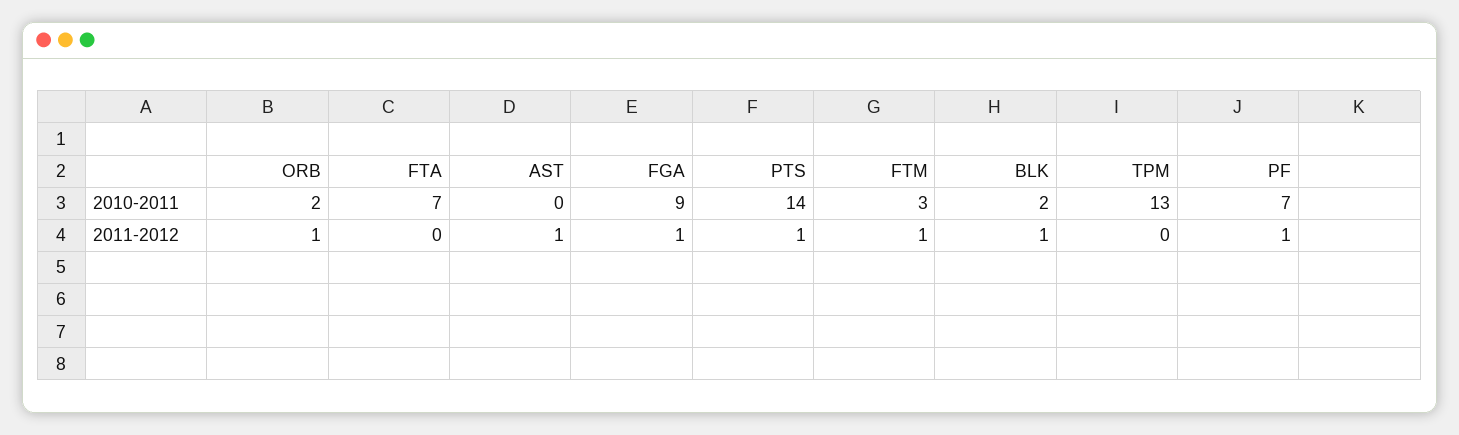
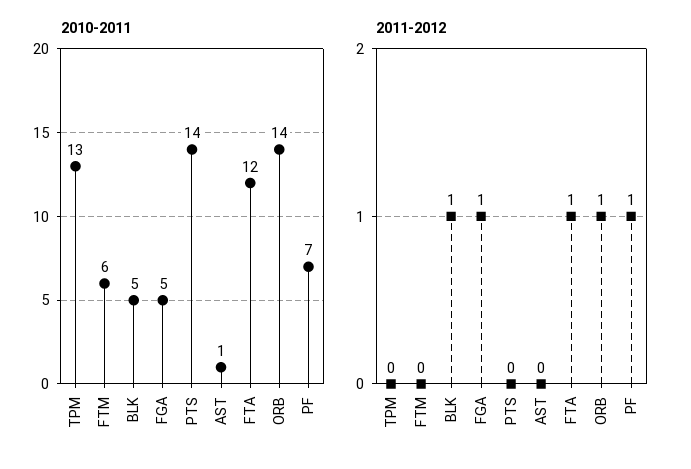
  {
    "2010-2011": {
-     "ORB": 2,
+     "ORB": 14,
-     "FTA": 7,
+     "FTA": 12,
-     "AST": 0,
+     "AST": 1,
-     "FGA": 9,
+     "FGA": 5,
      "PTS": 14,
-     "FTM": 3,
+     "FTM": 6,
-     "BLK": 2,
+     "BLK": 5,
      "TPM": 13,
      "PF": 7
    },
    "2011-2012": {
      "ORB": 1,
-     "FTA": 0,
+     "FTA": 1,
-     "AST": 1,
+     "AST": 0,
      "FGA": 1,
-     "PTS": 1,
+     "PTS": 0,
-     "FTM": 1,
+     "FTM": 0,
      "BLK": 1,
      "TPM": 0,
      "PF": 1
    }
  }

